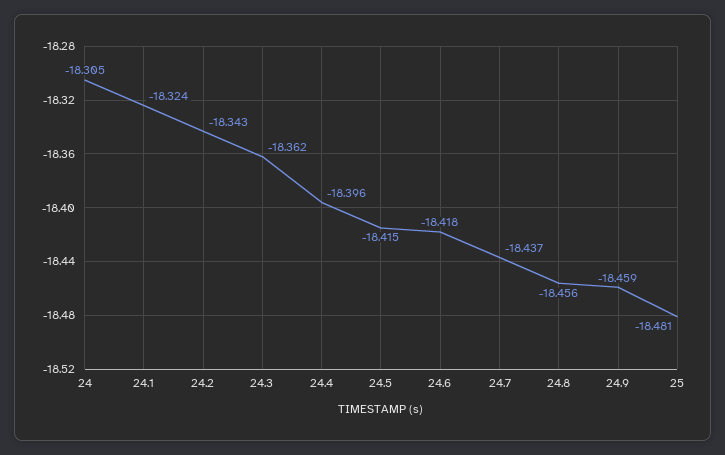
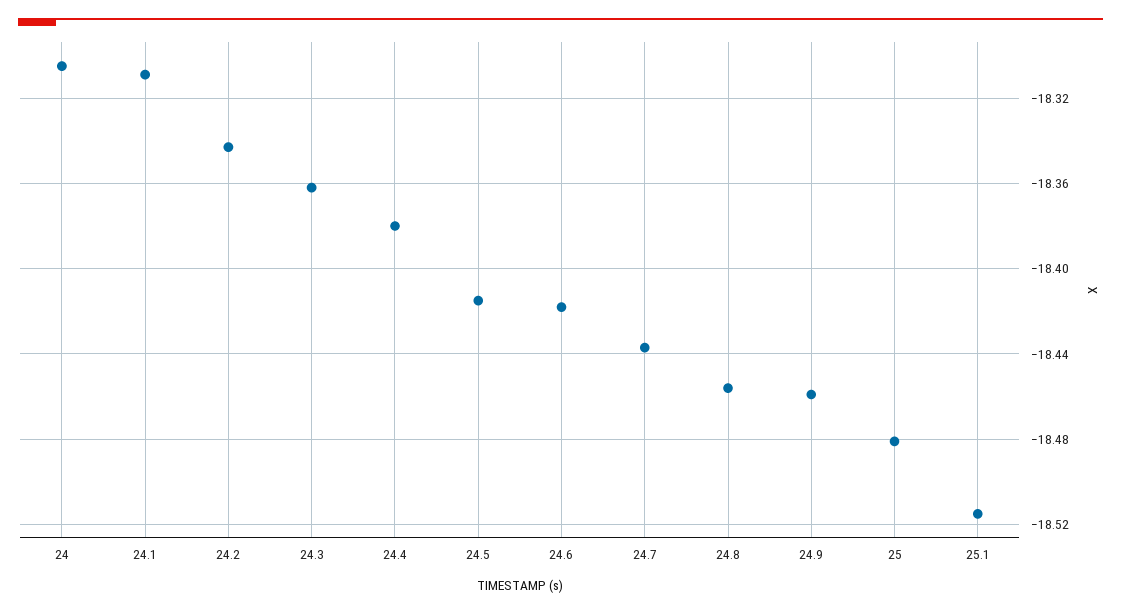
  {
    "24": -18.305,
-   "24.1": -18.324,
+   "24.1": -18.31,
    "24.2": -18.343,
    "24.3": -18.362,
-   "24.4": -18.396,
+   "24.4": -18.38,
    "24.5": -18.415,
    "24.6": -18.418,
    "24.7": -18.437,
    "24.8": -18.456,
    "24.9": -18.459,
-   "25": -18.481
+   "25": -18.481,
+   "25.1": -18.515
  }

